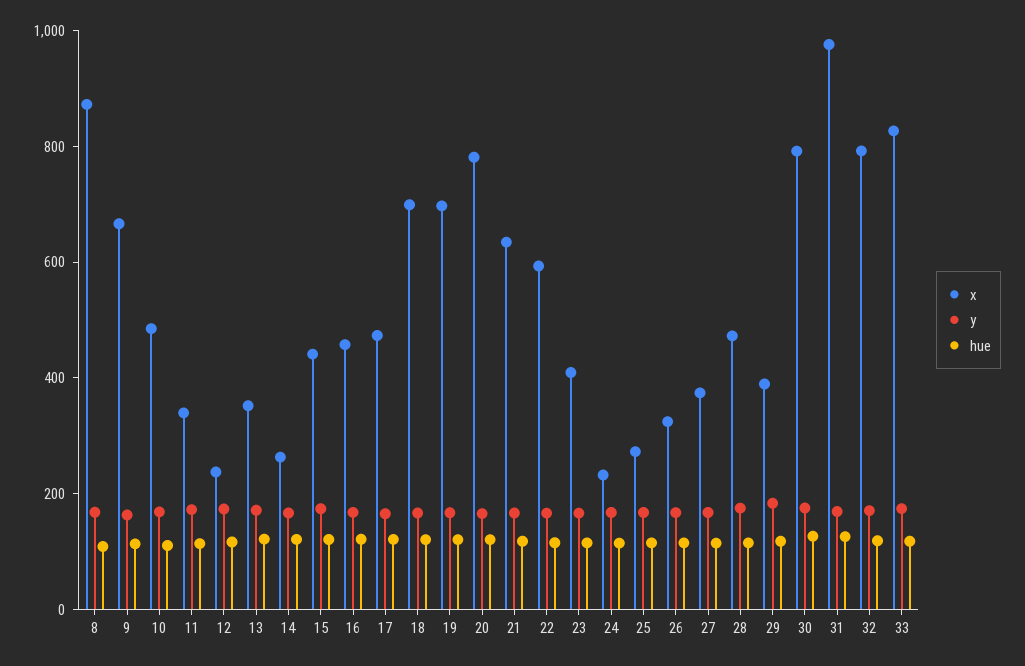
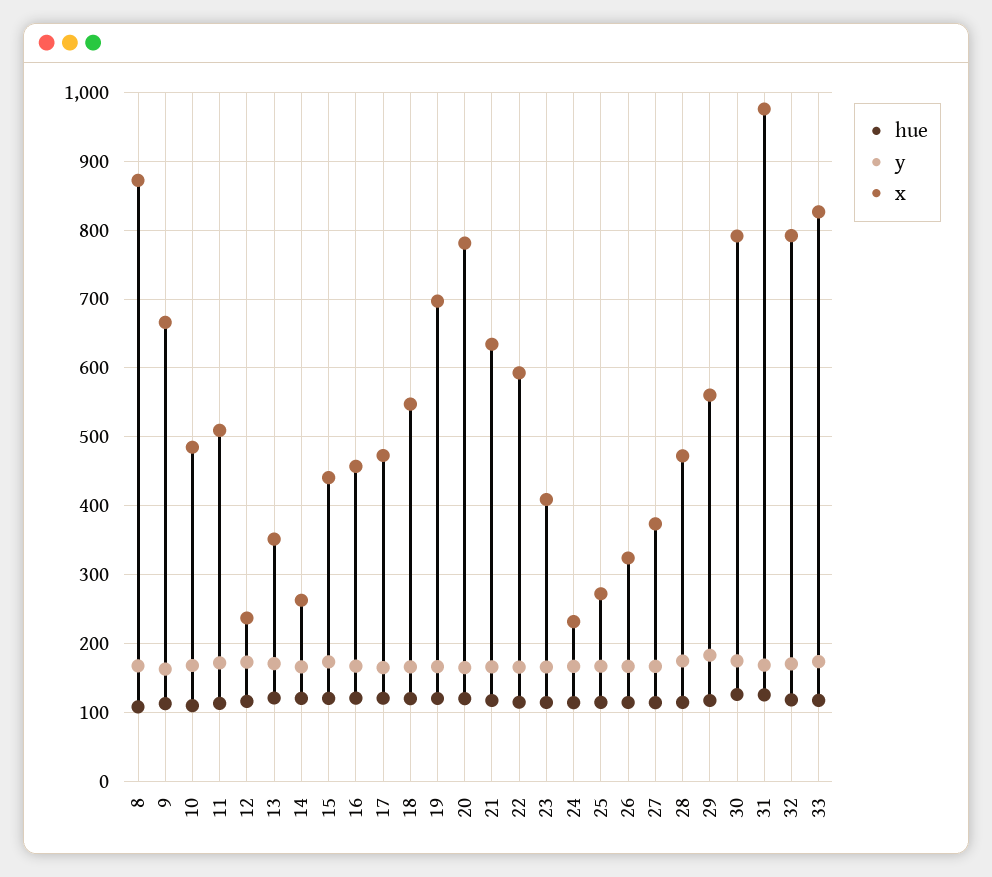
  {
    "x": {
      "8": 870,
      "9": 670,
      "10": 490,
-     "11": 350,
+     "11": 510,
      "12": 240,
      "13": 350,
      "14": 260,
      "15": 440,
      "16": 460,
      "17": 470,
-     "18": 700,
+     "18": 550,
      "19": 700,
      "20": 780,
      "21": 630,
      "22": 590,
      "23": 410,
      "24": 230,
      "25": 270,
      "26": 320,
      "27": 370,
      "28": 470,
-     "29": 400,
+     "29": 560,
      "30": 790,
      "31": 980,
      "32": 790,
      "33": 830
    },
    "y": {
      "8": 170,
      "9": 160,
      "10": 170,
      "11": 170,
      "12": 170,
      "13": 170,
      "14": 170,
      "15": 170,
      "16": 170,
      "17": 170,
      "18": 170,
      "19": 170,
      "20": 170,
      "21": 170,
      "22": 170,
      "23": 170,
      "24": 170,
      "25": 170,
      "26": 170,
      "27": 170,
      "28": 180,
      "29": 180,
      "30": 180,
      "31": 170,
      "32": 170,
      "33": 170
    },
    "hue": {
      "8": 110,
      "9": 110,
      "10": 110,
      "11": 110,
      "12": 120,
      "13": 120,
      "14": 120,
      "15": 120,
      "16": 120,
      "17": 120,
      "18": 120,
      "19": 120,
      "20": 120,
      "21": 120,
      "22": 120,
      "23": 110,
      "24": 110,
      "25": 110,
      "26": 110,
      "27": 110,
      "28": 110,
      "29": 120,
      "30": 130,
      "31": 130,
      "32": 120,
      "33": 120
    }
  }

